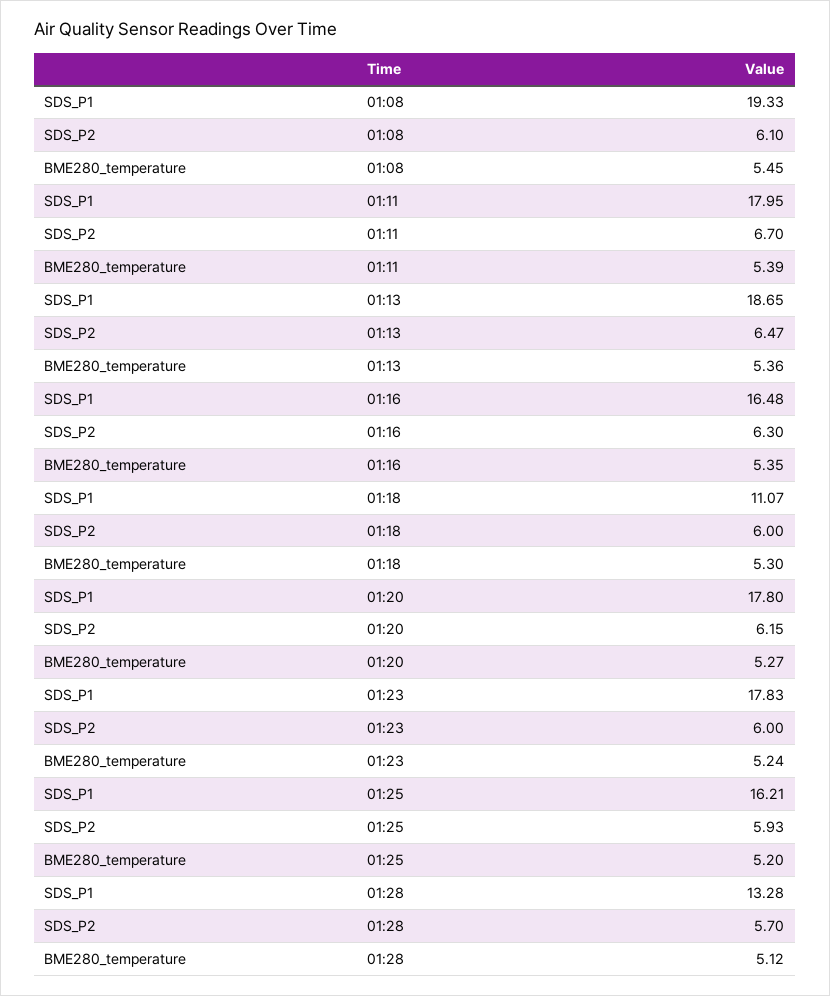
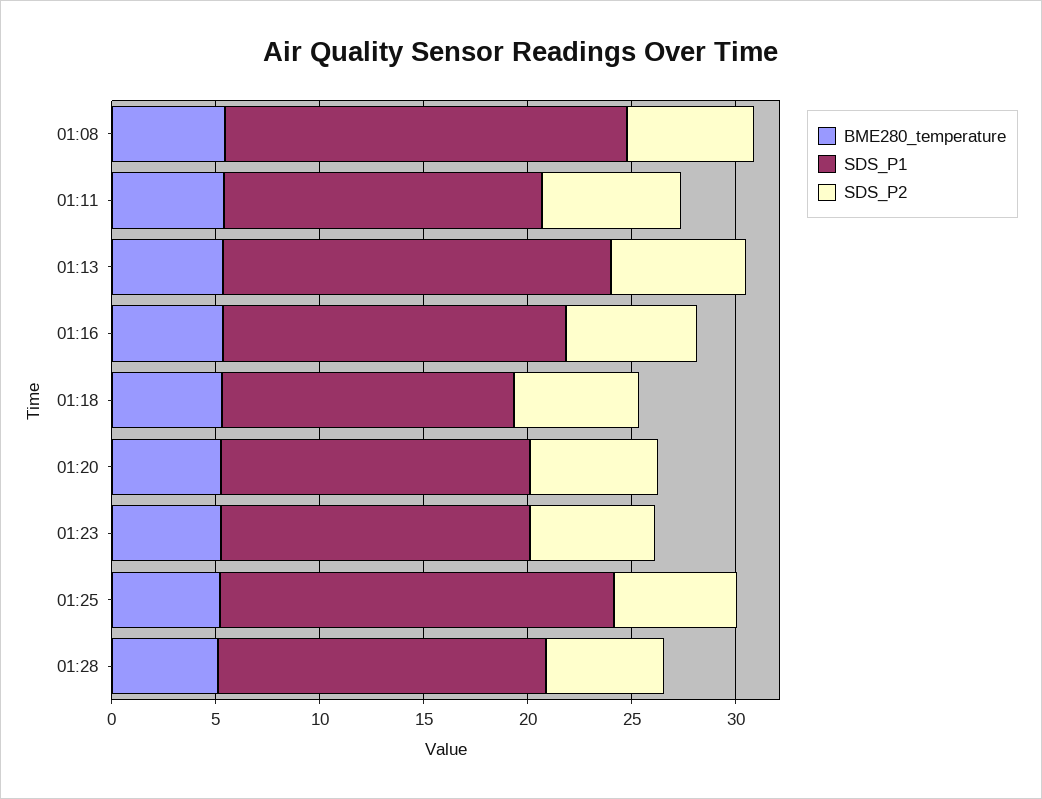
  {
    "SDS_P1": {
      "01:08": 19.33,
-     "01:11": 17.95,
+     "01:11": 15,
      "01:13": 18.65,
      "01:16": 16.48,
-     "01:18": 11.07,
+     "01:18": 14,
-     "01:20": 17.8,
+     "01:20": 15,
-     "01:23": 17.83,
+     "01:23": 15,
-     "01:25": 16.21,
+     "01:25": 19,
-     "01:28": 13.28
+     "01:28": 16
    },
    "SDS_P2": {
      "01:08": 6.1,
      "01:11": 6.7,
      "01:13": 6.47,
      "01:16": 6.3,
      "01:18": 6,
      "01:20": 6.15,
      "01:23": 6,
      "01:25": 5.93,
      "01:28": 5.7
    },
    "BME280_temperature": {
      "01:08": 5.45,
      "01:11": 5.39,
      "01:13": 5.36,
      "01:16": 5.35,
      "01:18": 5.3,
      "01:20": 5.27,
      "01:23": 5.24,
      "01:25": 5.2,
      "01:28": 5.12
    }
  }

